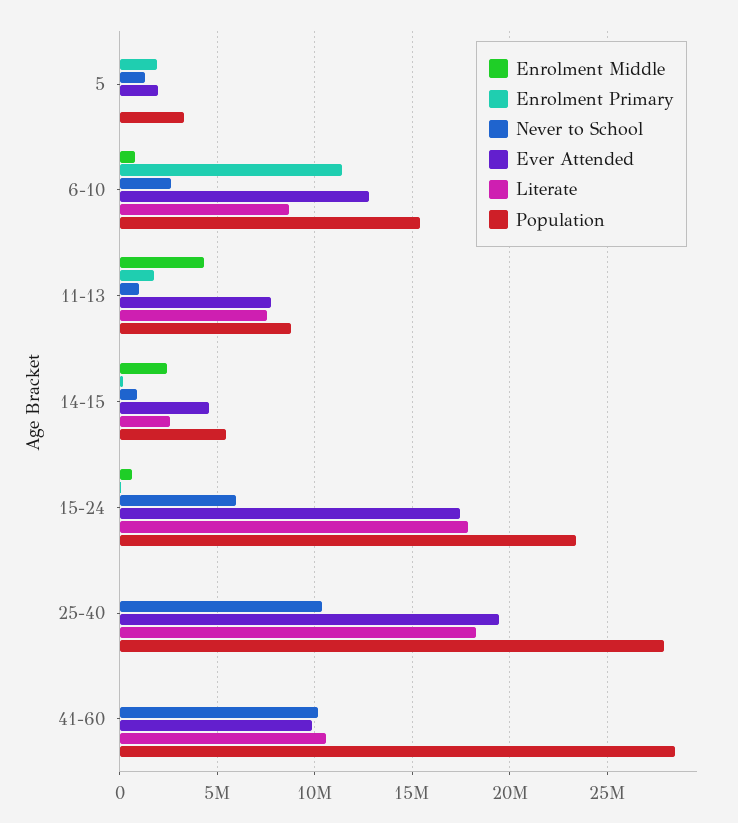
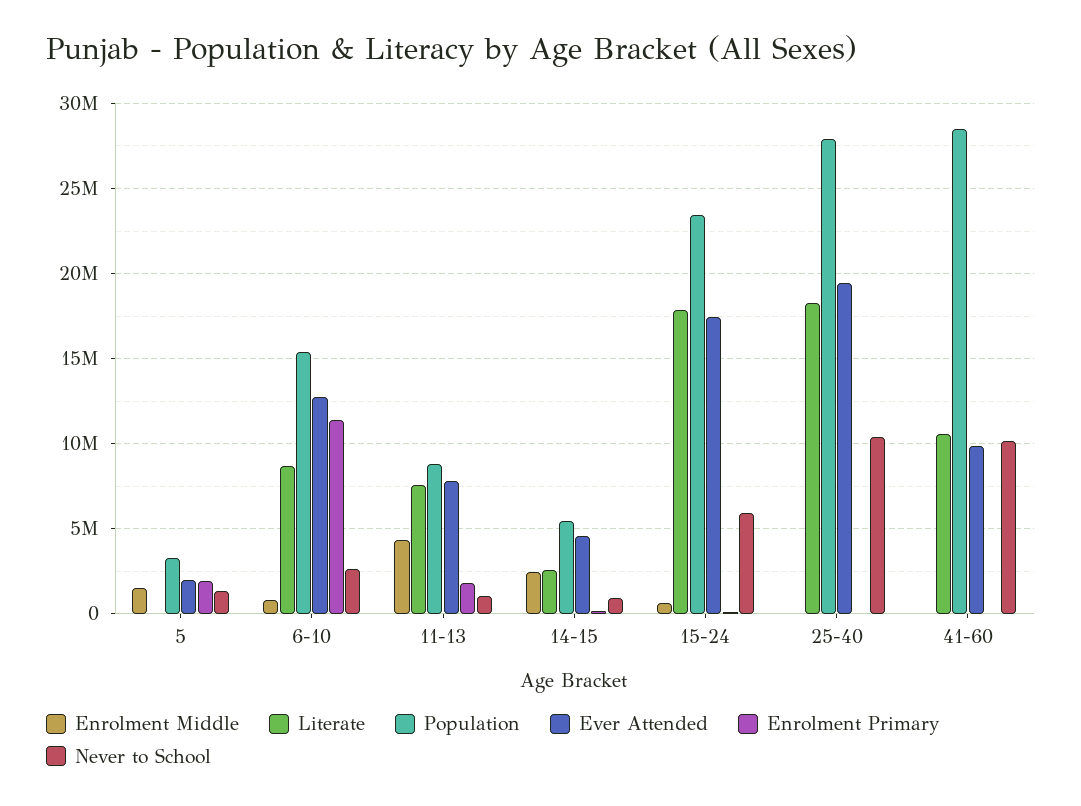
  {
    "Enrolment Middle": {
-     "5": 0,
+     "5": 1500000,
      "6-10": 1000000,
      "11-13": 4500000,
      "14-15": 2500000,
      "15-24": 500000,
      "25-40": 0,
      "41-60": 0
    },
    "Enrolment Primary": {
      "5": 2000000,
      "6-10": 11500000,
      "11-13": 2000000,
      "14-15": 0,
      "15-24": 0,
      "25-40": 0,
      "41-60": 0
    },
    "Never to School": {
      "5": 1500000,
      "6-10": 2500000,
      "11-13": 1000000,
      "14-15": 1000000,
      "15-24": 6000000,
      "25-40": 10500000,
      "41-60": 10000000
    },
    "Ever Attended": {
      "5": 2000000,
      "6-10": 13000000,
      "11-13": 8000000,
      "14-15": 4500000,
      "15-24": 17500000,
      "25-40": 19500000,
      "41-60": 10000000
    },
    "Literate": {
      "5": 0,
      "6-10": 8500000,
      "11-13": 7500000,
      "14-15": 2500000,
      "15-24": 18000000,
      "25-40": 18500000,
      "41-60": 10500000
    },
    "Population": {
      "5": 3500000,
      "6-10": 15500000,
      "11-13": 9000000,
      "14-15": 5500000,
      "15-24": 23500000,
      "25-40": 28000000,
      "41-60": 28500000
    }
  }

